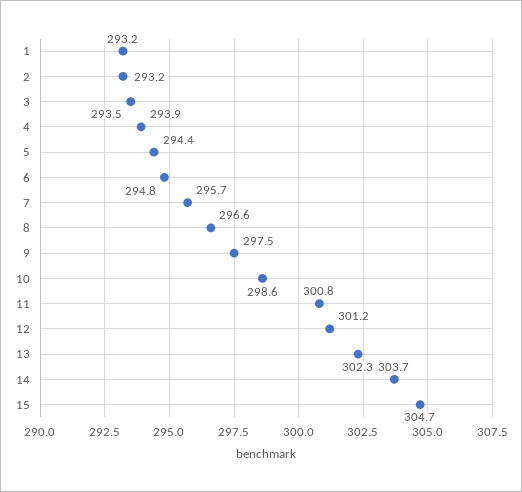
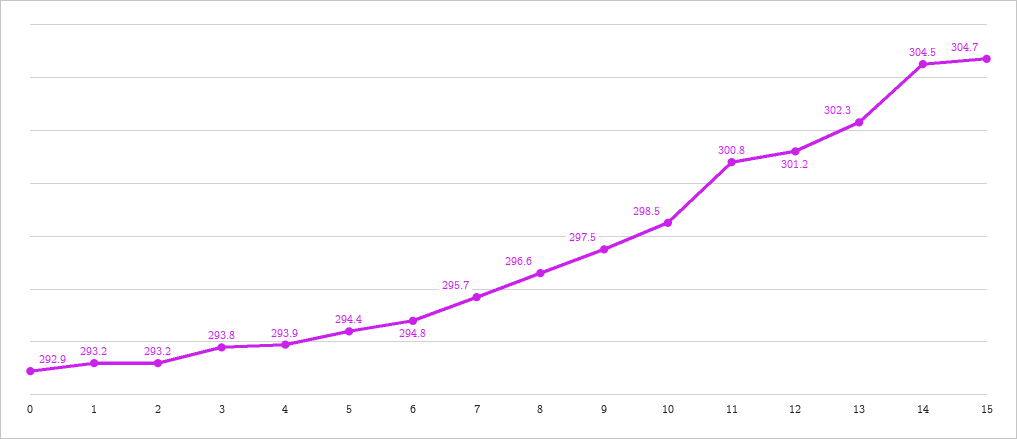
  {
    "1": 293.2,
    "2": 293.2,
-   "3": 293.5,
+   "3": 293.8,
    "4": 293.9,
    "5": 294.4,
    "6": 294.8,
    "7": 295.7,
    "8": 296.6,
    "9": 297.5,
-   "10": 298.6,
+   "10": 298.5,
    "11": 300.8,
    "12": 301.2,
    "13": 302.3,
-   "14": 303.7,
+   "14": 304.5,
-   "15": 304.7
+   "15": 304.7,
+   "0": 292.9
  }

